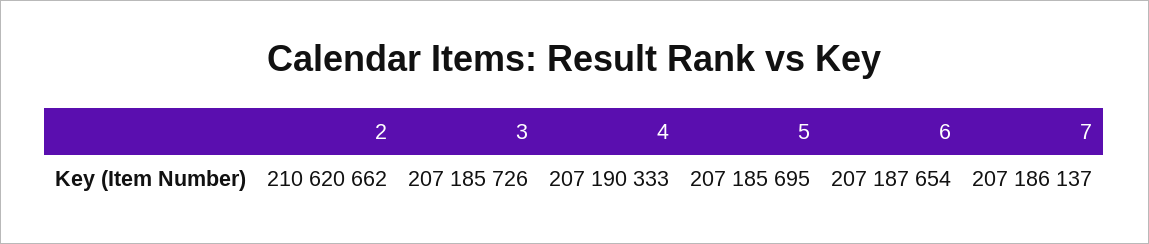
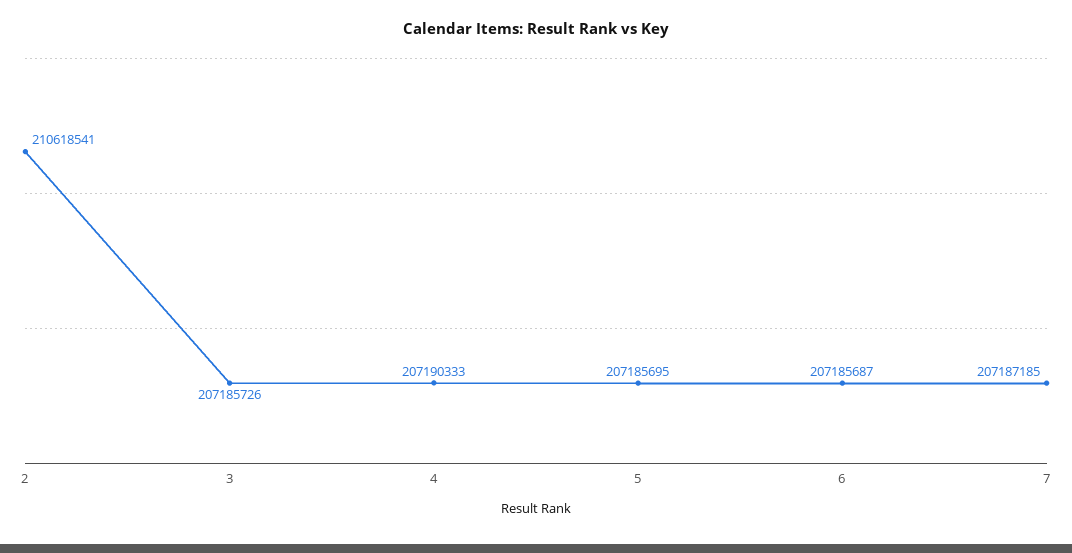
  {
-   "2": 210620662,
+   "2": 210618541,
    "3": 207185726,
    "4": 207190333,
    "5": 207185695,
-   "6": 207187654,
+   "6": 207185687,
-   "7": 207186137
+   "7": 207187185
  }

